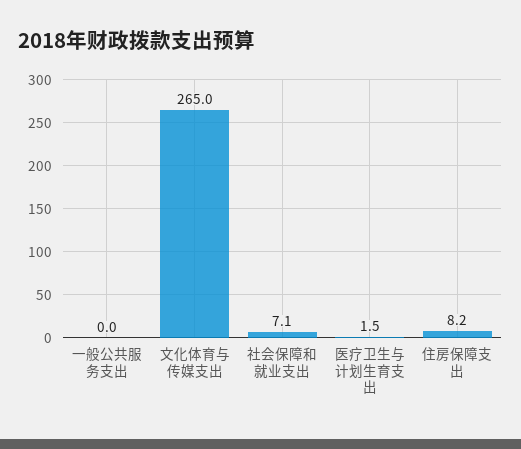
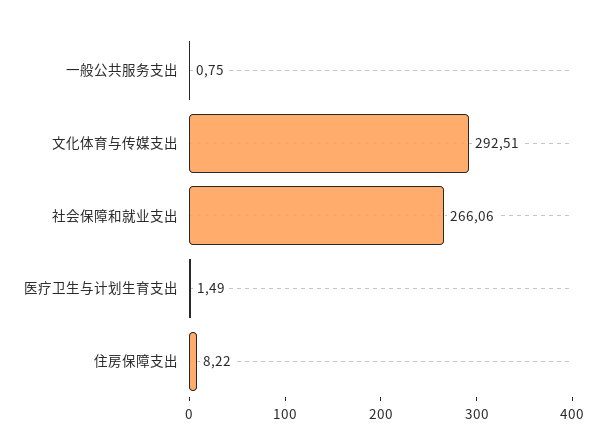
  {
-   "一般公共服务支出": 0,
+   "一般公共服务支出": 0.75,
-   "文化体育与传媒支出": 265,
+   "文化体育与传媒支出": 292.51,
-   "社会保障和就业支出": 7.1,
+   "社会保障和就业支出": 266.06,
    "医疗卫生与计划生育支出": 1.49,
    "住房保障支出": 8.22
  }

